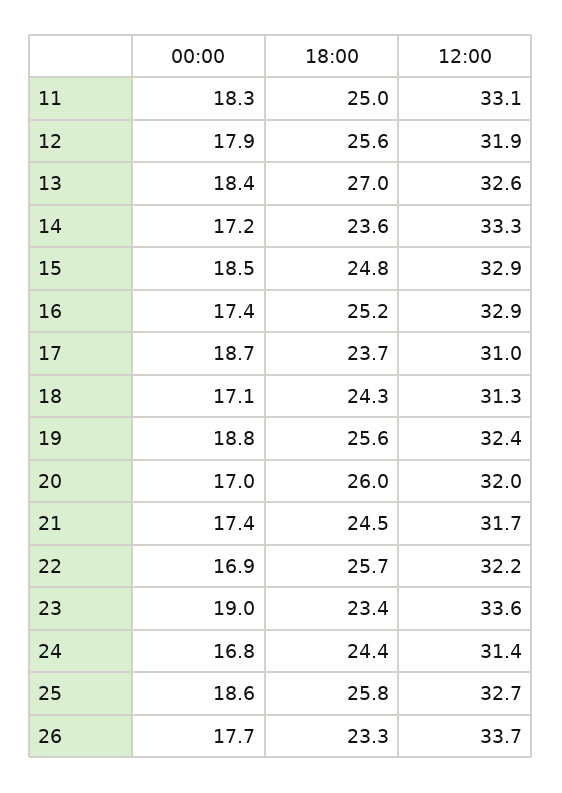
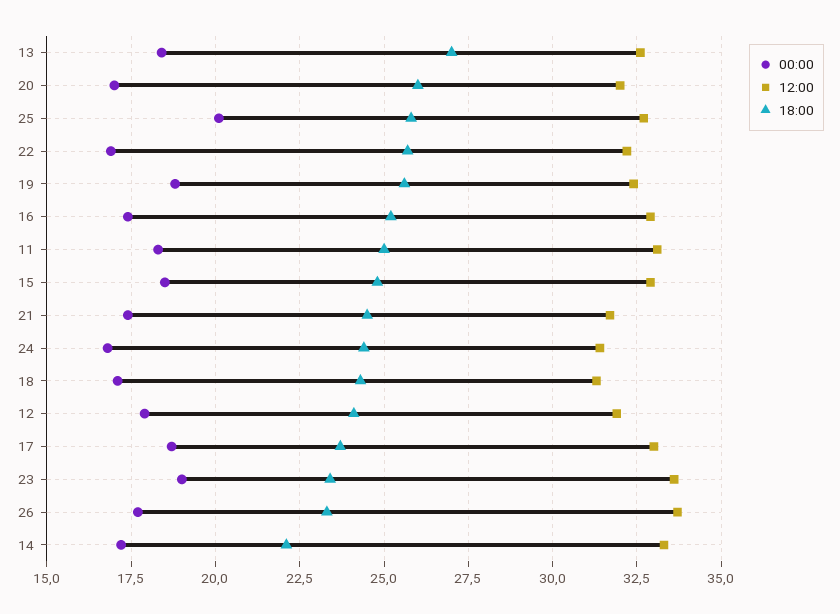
  {
    "00:00": {
      "11": 18.3,
      "12": 17.9,
      "13": 18.4,
      "14": 17.2,
      "15": 18.5,
      "16": 17.4,
      "17": 18.7,
      "18": 17.1,
      "19": 18.8,
      "20": 17,
      "21": 17.4,
      "22": 16.9,
      "23": 19,
      "24": 16.8,
-     "25": 18.6,
+     "25": 20,
      "26": 17.7
    },
    "18:00": {
      "11": 25,
-     "12": 25.6,
+     "12": 24,
      "13": 27,
-     "14": 23.6,
+     "14": 22,
      "15": 24.8,
      "16": 25.2,
      "17": 23.7,
      "18": 24.3,
      "19": 25.6,
      "20": 26,
      "21": 24.5,
      "22": 25.7,
      "23": 23.4,
      "24": 24.4,
      "25": 25.8,
      "26": 23.3
    },
    "12:00": {
      "11": 33.1,
      "12": 31.9,
      "13": 32.6,
      "14": 33.3,
      "15": 32.9,
      "16": 32.9,
-     "17": 31,
+     "17": 33,
      "18": 31.3,
      "19": 32.4,
      "20": 32,
      "21": 31.7,
      "22": 32.2,
      "23": 33.6,
      "24": 31.4,
      "25": 32.7,
      "26": 33.7
    }
  }

